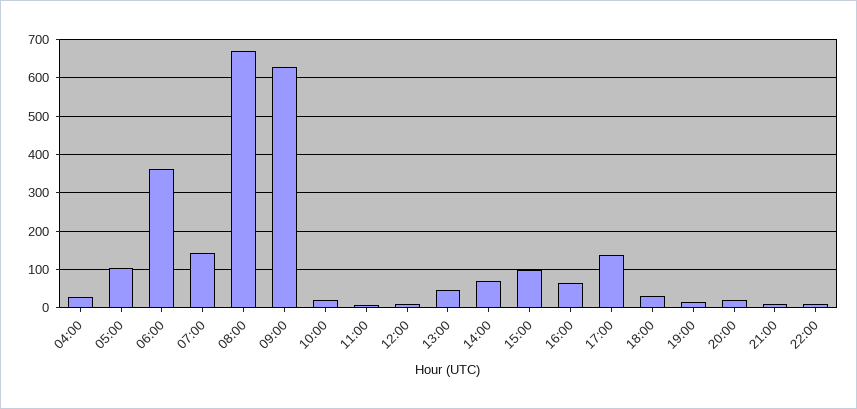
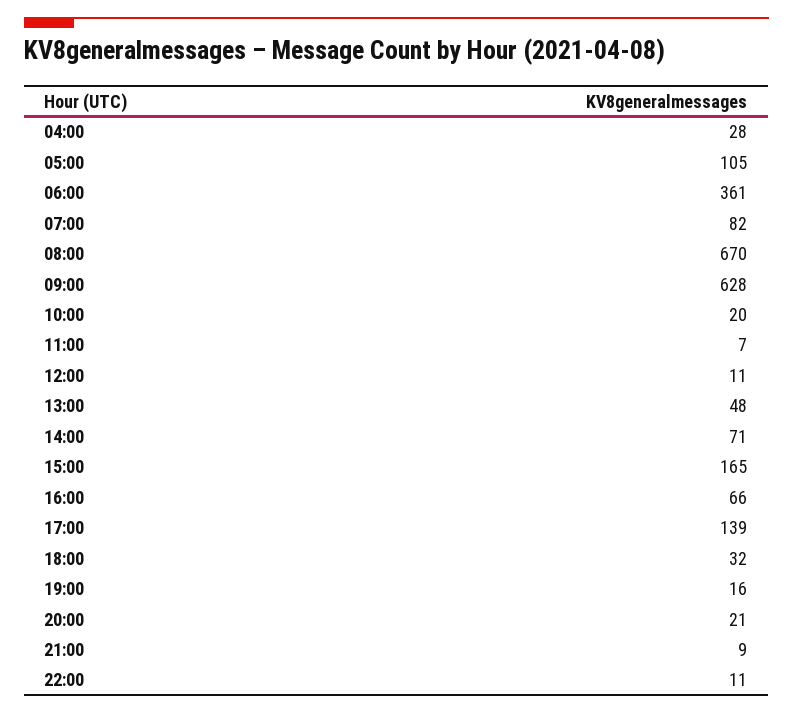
  {
    "04:00": 28,
    "05:00": 105,
    "06:00": 361,
-   "07:00": 140,
+   "07:00": 82,
    "08:00": 670,
    "09:00": 628,
    "10:00": 20,
    "11:00": 7,
    "12:00": 11,
    "13:00": 48,
    "14:00": 71,
-   "15:00": 100,
+   "15:00": 165,
    "16:00": 66,
    "17:00": 139,
    "18:00": 32,
    "19:00": 16,
    "20:00": 21,
    "21:00": 9,
    "22:00": 11
  }

